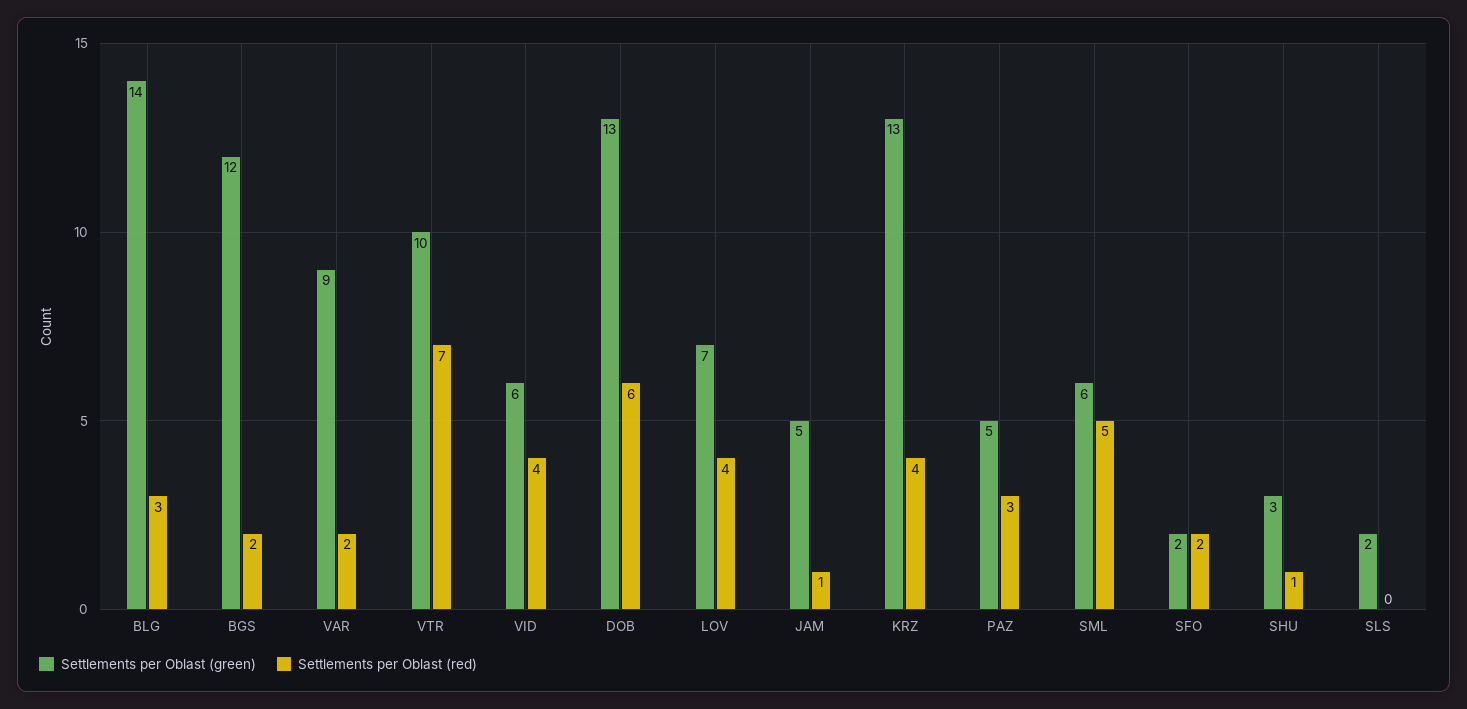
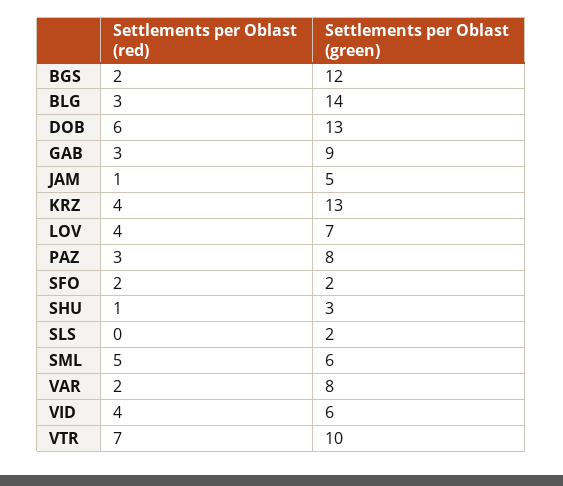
  {
    "Settlements per Oblast (green)": {
      "BLG": 14,
      "BGS": 12,
-     "VAR": 9,
+     "VAR": 8,
      "VTR": 10,
      "VID": 6,
      "DOB": 13,
      "LOV": 7,
      "JAM": 5,
      "KRZ": 13,
-     "PAZ": 5,
+     "PAZ": 8,
      "SML": 6,
      "SFO": 2,
      "SHU": 3,
-     "SLS": 2
+     "SLS": 2,
+     "GAB": 9
    },
    "Settlements per Oblast (red)": {
      "BLG": 3,
      "BGS": 2,
      "VAR": 2,
      "VTR": 7,
      "VID": 4,
      "DOB": 6,
      "LOV": 4,
      "JAM": 1,
      "KRZ": 4,
      "PAZ": 3,
      "SML": 5,
      "SFO": 2,
      "SHU": 1,
-     "SLS": 0
+     "SLS": 0,
+     "GAB": 3
    }
  }

